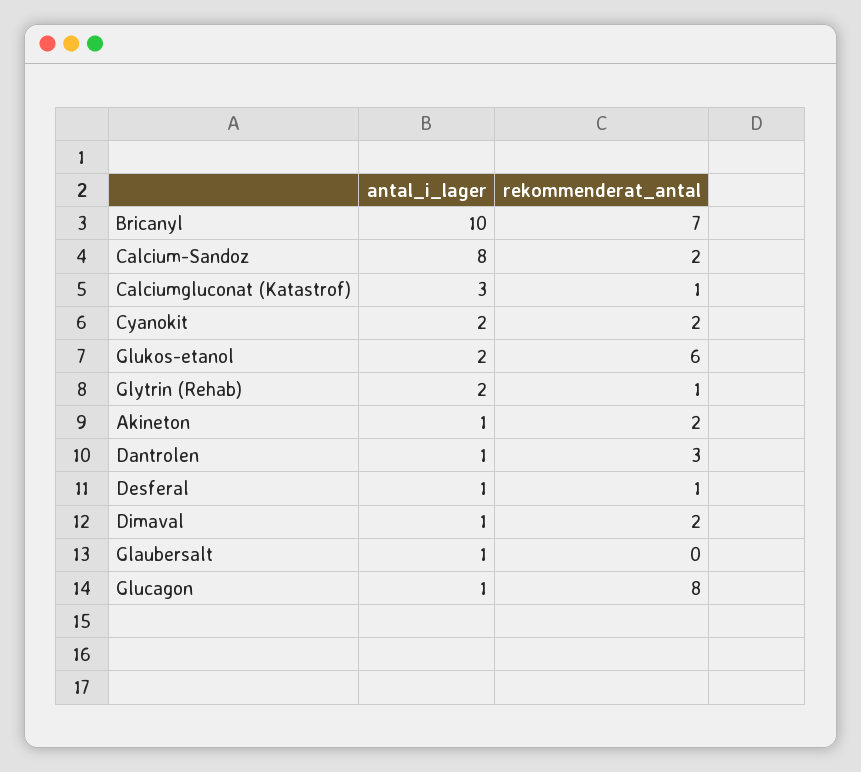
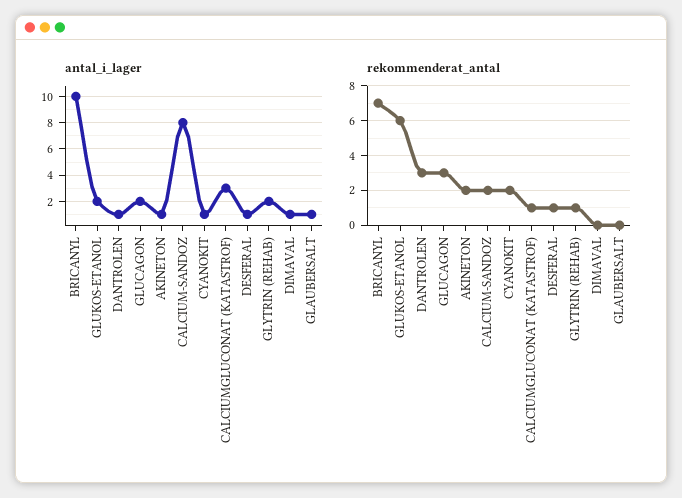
  {
    "antal_i_lager": {
      "Bricanyl": 10,
      "Calcium-Sandoz": 8,
      "Calciumgluconat (Katastrof)": 3,
-     "Cyanokit": 2,
+     "Cyanokit": 1,
      "Glukos-etanol": 2,
      "Glytrin (Rehab)": 2,
      "Akineton": 1,
      "Dantrolen": 1,
      "Desferal": 1,
      "Dimaval": 1,
      "Glaubersalt": 1,
-     "Glucagon": 1
+     "Glucagon": 2
    },
    "rekommenderat_antal": {
      "Bricanyl": 7,
      "Calcium-Sandoz": 2,
      "Calciumgluconat (Katastrof)": 1,
      "Cyanokit": 2,
      "Glukos-etanol": 6,
      "Glytrin (Rehab)": 1,
      "Akineton": 2,
      "Dantrolen": 3,
      "Desferal": 1,
-     "Dimaval": 2,
+     "Dimaval": 0,
      "Glaubersalt": 0,
-     "Glucagon": 8
+     "Glucagon": 3
    }
  }

